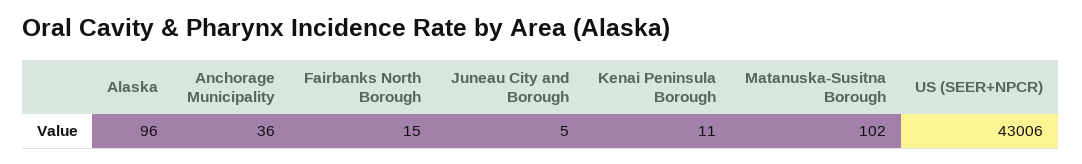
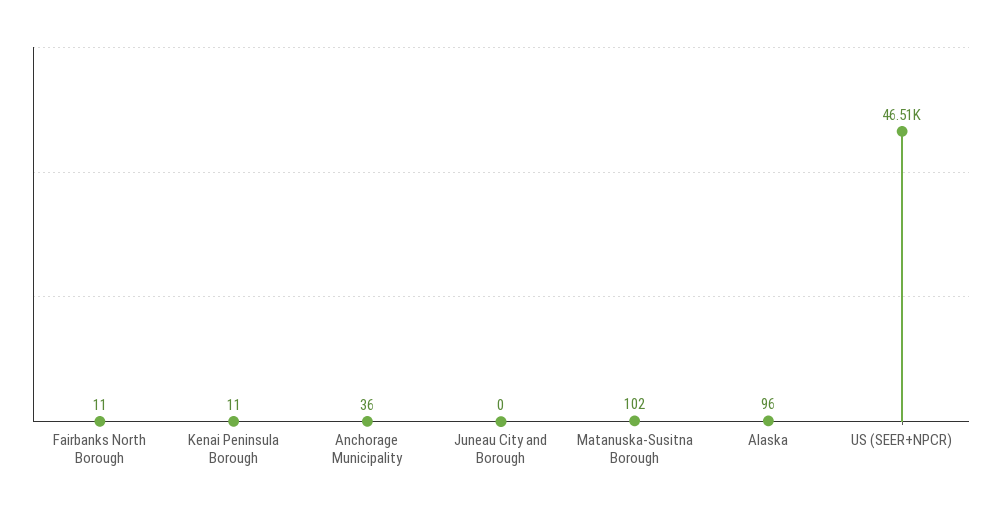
  {
    "Alaska": 96,
    "Anchorage Municipality": 36,
-   "Fairbanks North Borough": 15,
+   "Fairbanks North Borough": 11,
-   "Juneau City and Borough": 5,
+   "Juneau City and Borough": 0,
    "Kenai Peninsula Borough": 11,
    "Matanuska-Susitna Borough": 102,
-   "US (SEER+NPCR)": 43006
+   "US (SEER+NPCR)": 46510
  }

